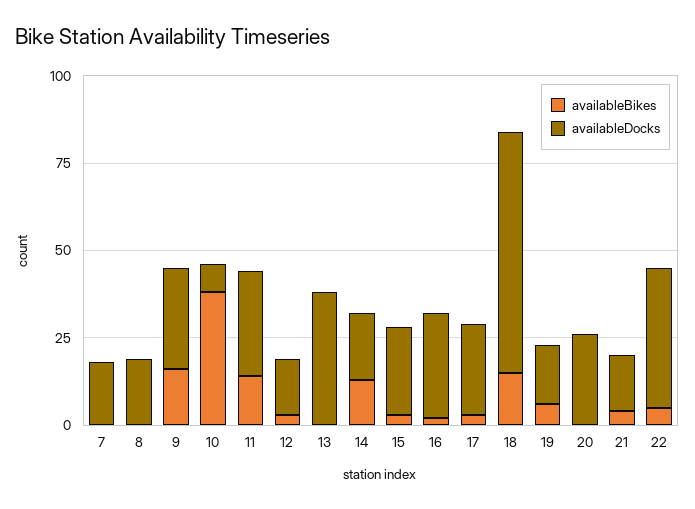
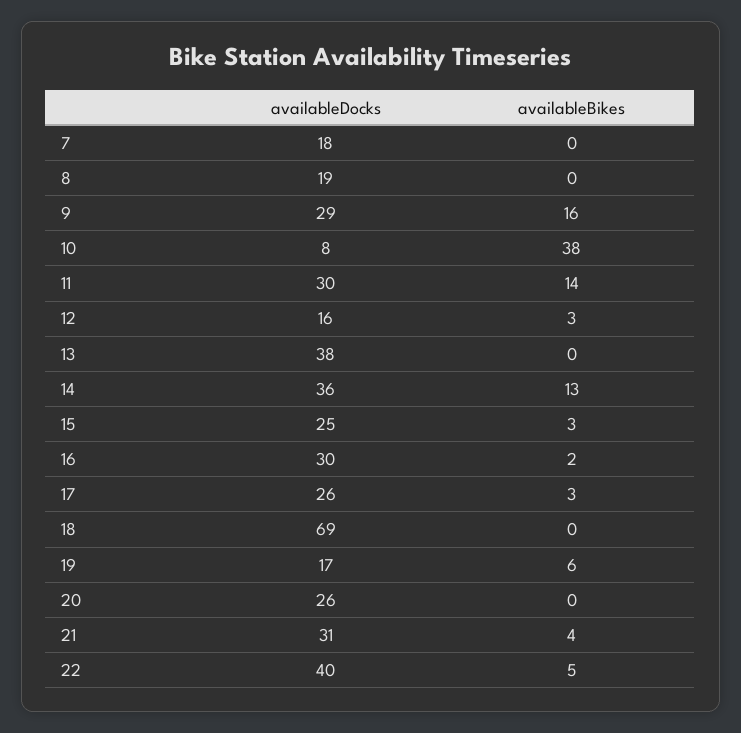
  {
    "availableBikes": {
      "7": 0,
      "8": 0,
      "9": 16,
      "10": 38,
      "11": 14,
      "12": 3,
      "13": 0,
      "14": 13,
      "15": 3,
      "16": 2,
      "17": 3,
-     "18": 15,
+     "18": 0,
      "19": 6,
      "20": 0,
      "21": 4,
      "22": 5
    },
    "availableDocks": {
      "7": 18,
      "8": 19,
      "9": 29,
      "10": 8,
      "11": 30,
      "12": 16,
      "13": 38,
-     "14": 20,
+     "14": 36,
      "15": 25,
      "16": 30,
      "17": 26,
      "18": 69,
      "19": 17,
      "20": 26,
-     "21": 15,
+     "21": 31,
      "22": 40
    }
  }

